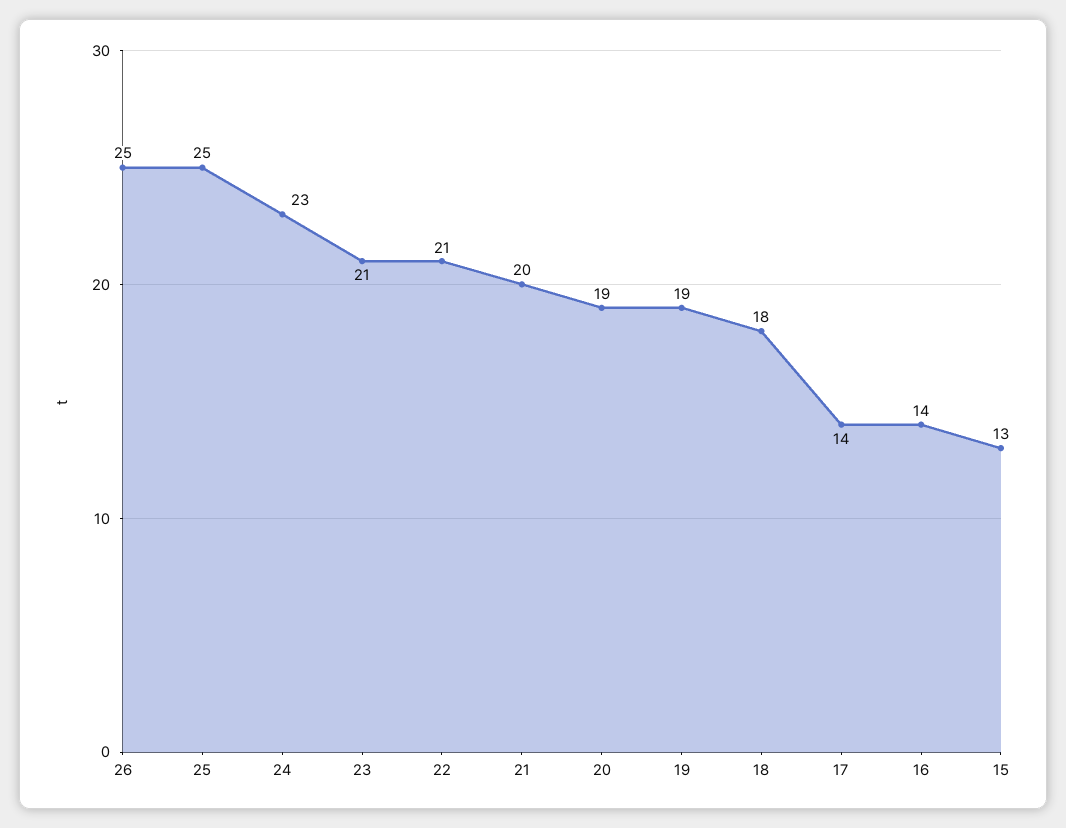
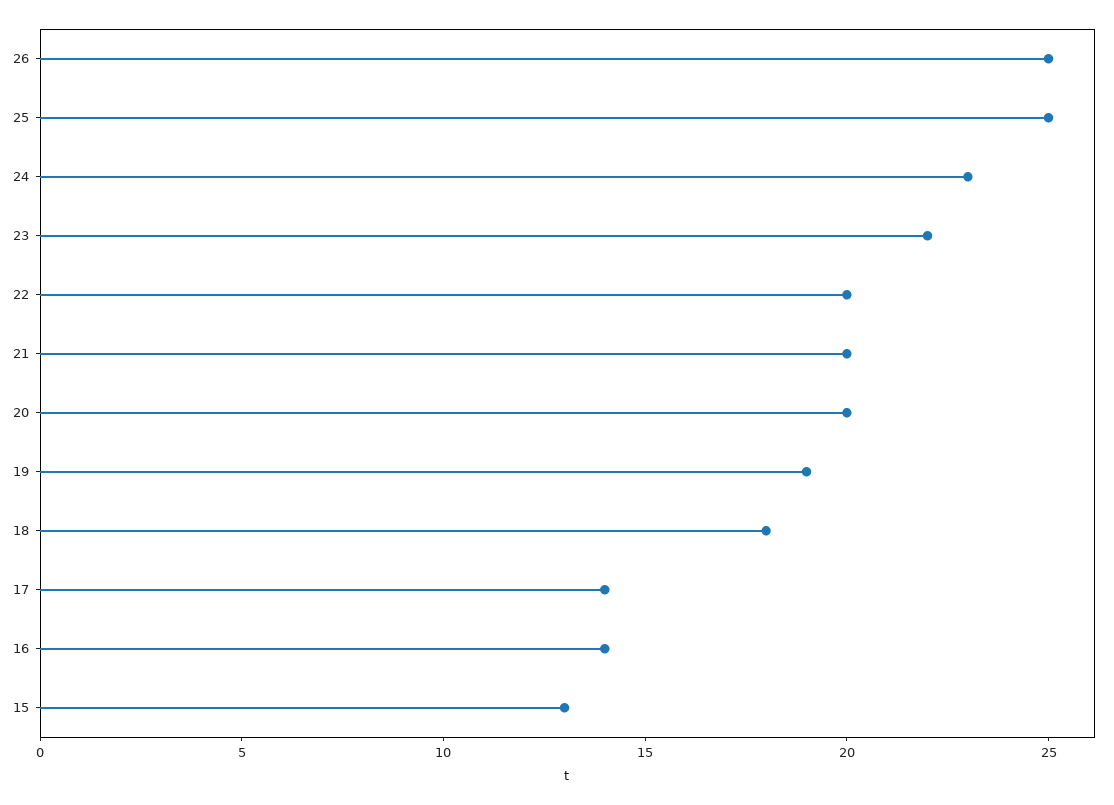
  {
    "26": 25,
    "25": 25,
    "24": 23,
-   "23": 21,
+   "23": 22,
-   "22": 21,
+   "22": 20,
    "21": 20,
-   "20": 19,
+   "20": 20,
    "19": 19,
    "18": 18,
    "17": 14,
    "16": 14,
    "15": 13
  }

